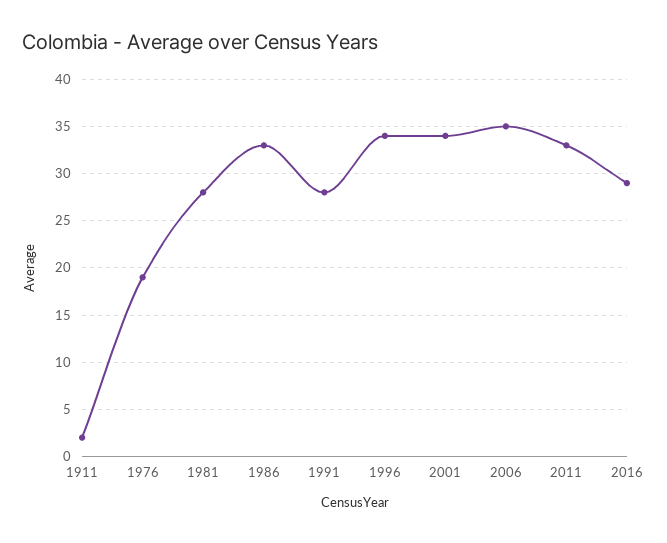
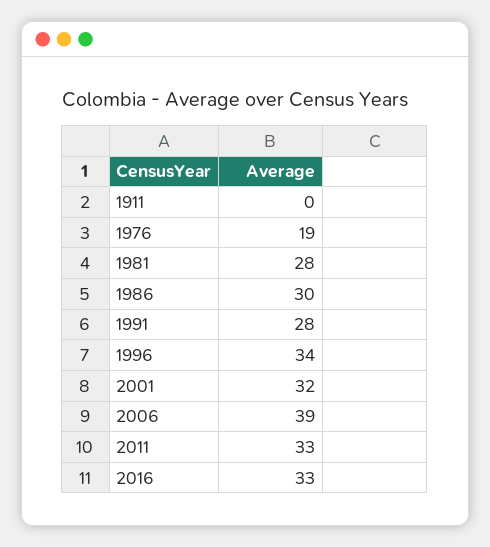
  {
-   "1911": 2,
+   "1911": 0,
    "1976": 19,
    "1981": 28,
-   "1986": 33,
+   "1986": 30,
    "1991": 28,
    "1996": 34,
-   "2001": 34,
+   "2001": 32,
-   "2006": 35,
+   "2006": 39,
    "2011": 33,
-   "2016": 29
+   "2016": 33
  }

